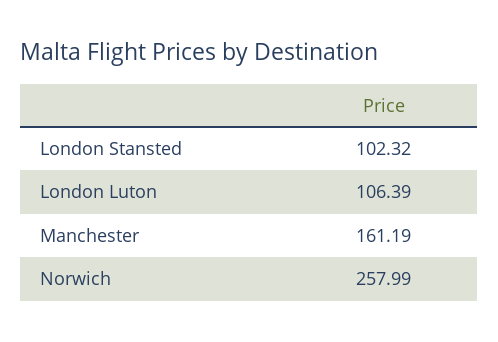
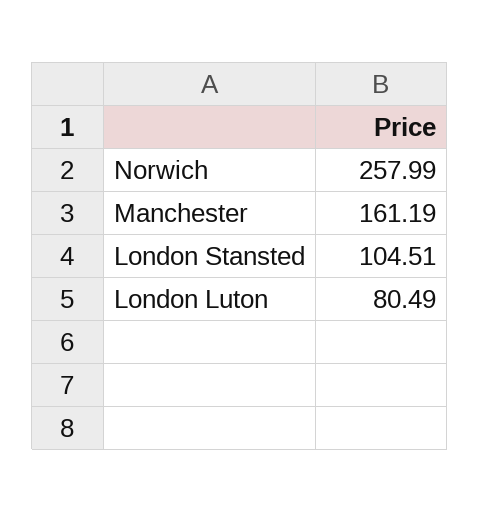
  {
-   "London Stansted": 102.32,
+   "London Stansted": 104.51,
-   "London Luton": 106.39,
+   "London Luton": 80.49,
    "Manchester": 161.19,
    "Norwich": 257.99
  }

